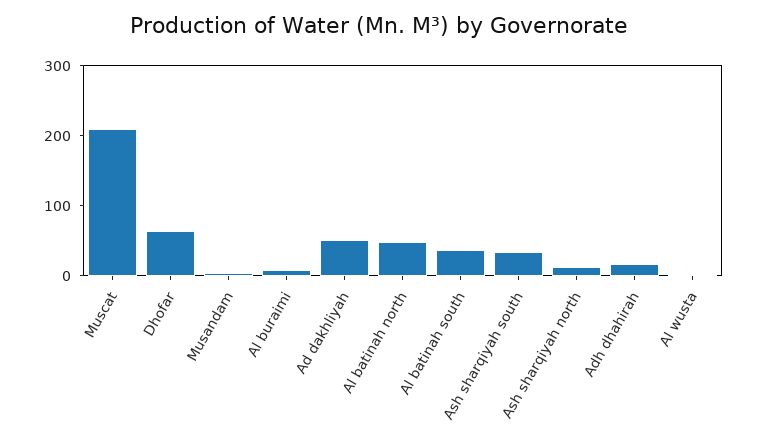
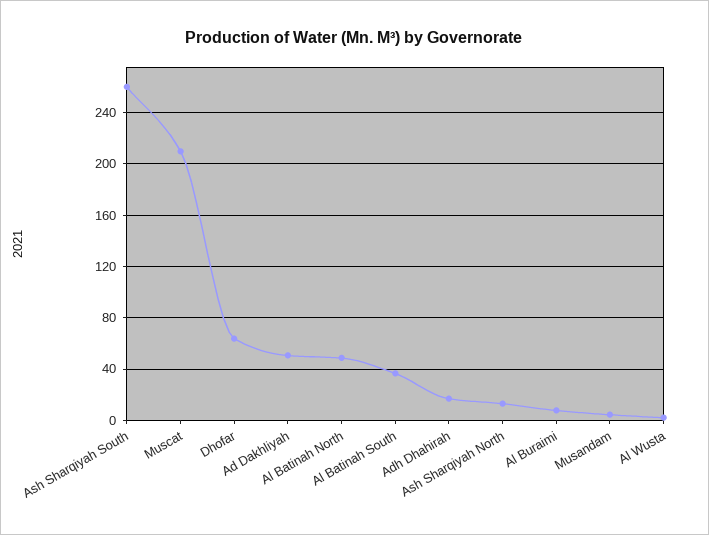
  {
    "Muscat": 210,
    "Dhofar": 65,
    "Musandam": 5,
    "Al buraimi": 10,
    "Ad dakhliyah": 50,
    "Al batinah north": 50,
    "Al batinah south": 35,
-   "Ash sharqiyah south": 40,
+   "Ash sharqiyah south": 260,
    "Ash sharqiyah north": 15,
    "Adh dhahirah": 15,
    "Al wusta": 0
  }

